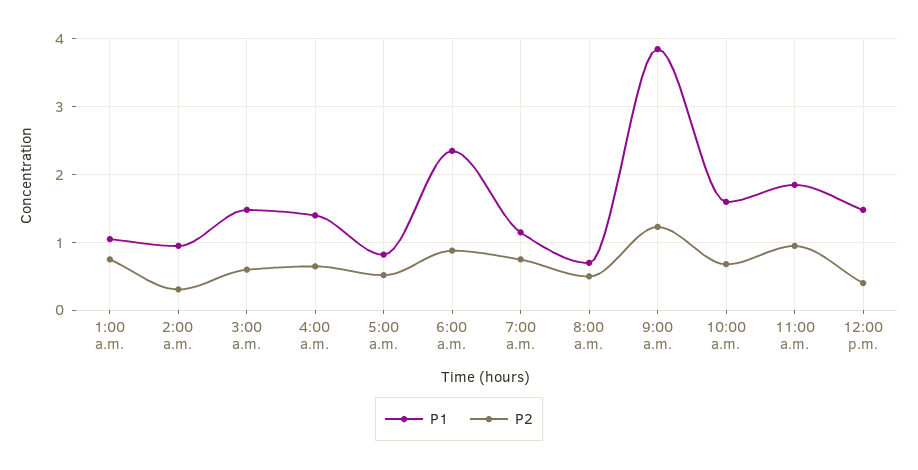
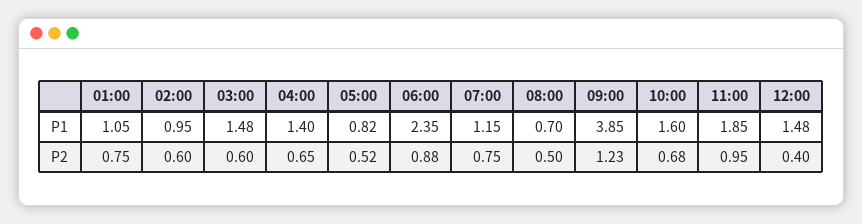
  {
    "P1": {
      "1:00 a.m.": 1.05,
      "2:00 a.m.": 0.95,
      "3:00 a.m.": 1.48,
      "4:00 a.m.": 1.4,
      "5:00 a.m.": 0.82,
      "6:00 a.m.": 2.35,
      "7:00 a.m.": 1.15,
      "8:00 a.m.": 0.7,
      "9:00 a.m.": 3.85,
      "10:00 a.m.": 1.6,
      "11:00 a.m.": 1.85,
      "12:00 p.m.": 1.48
    },
    "P2": {
      "1:00 a.m.": 0.75,
-     "2:00 a.m.": 0.3,
+     "2:00 a.m.": 0.6,
      "3:00 a.m.": 0.6,
      "4:00 a.m.": 0.65,
      "5:00 a.m.": 0.52,
      "6:00 a.m.": 0.88,
      "7:00 a.m.": 0.75,
      "8:00 a.m.": 0.5,
      "9:00 a.m.": 1.23,
      "10:00 a.m.": 0.68,
      "11:00 a.m.": 0.95,
      "12:00 p.m.": 0.4
    }
  }

